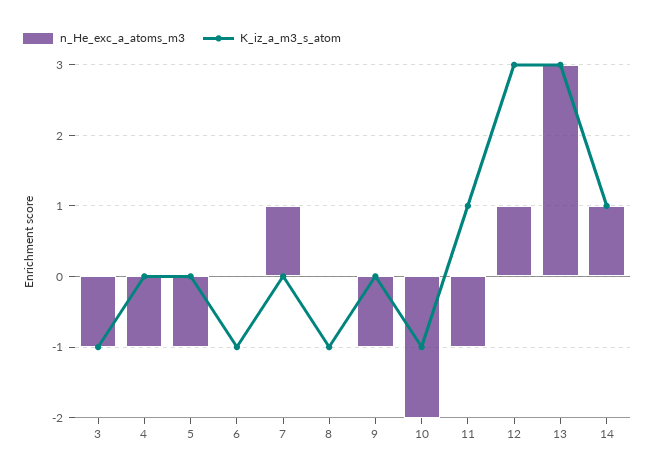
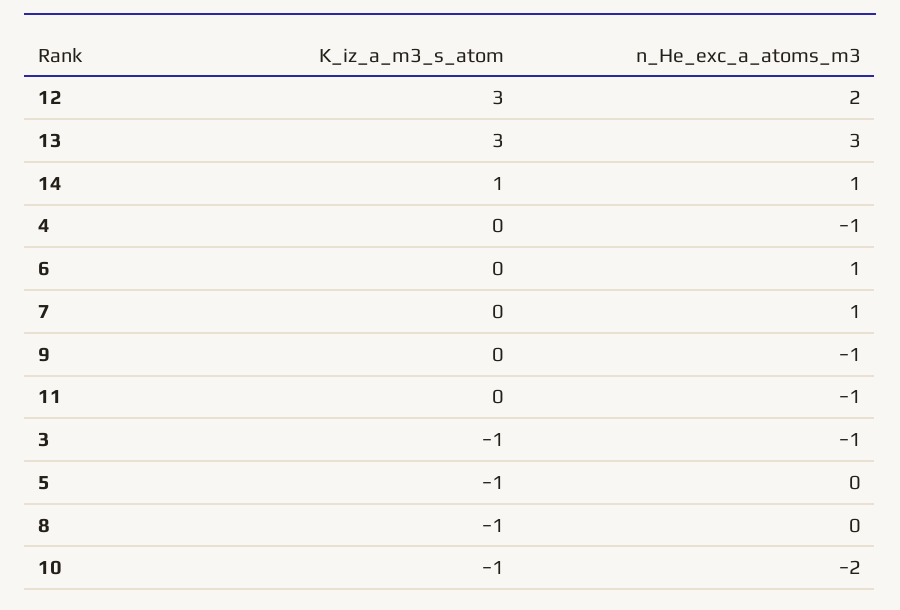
  {
    "n_He_exc_a_atoms_m3": {
      "3": -1,
      "4": -1,
-     "5": -1,
+     "5": 0,
-     "6": 0,
+     "6": 1,
      "7": 1,
      "8": 0,
      "9": -1,
      "10": -2,
      "11": -1,
-     "12": 1,
+     "12": 2,
      "13": 3,
      "14": 1
    },
    "K_iz_a_m3_s_atom": {
      "3": -1,
      "4": 0,
-     "5": 0,
+     "5": -1,
-     "6": -1,
+     "6": 0,
      "7": 0,
      "8": -1,
      "9": 0,
      "10": -1,
-     "11": 1,
+     "11": 0,
      "12": 3,
      "13": 3,
      "14": 1
    }
  }

